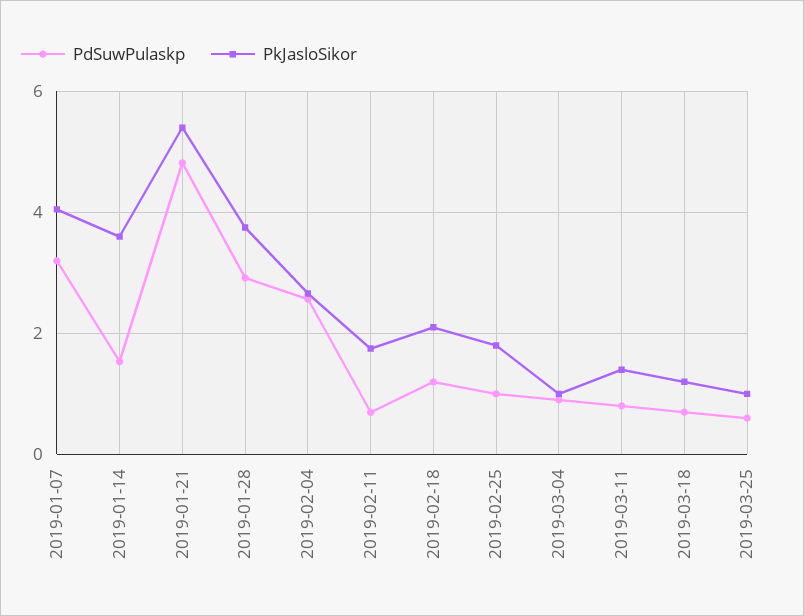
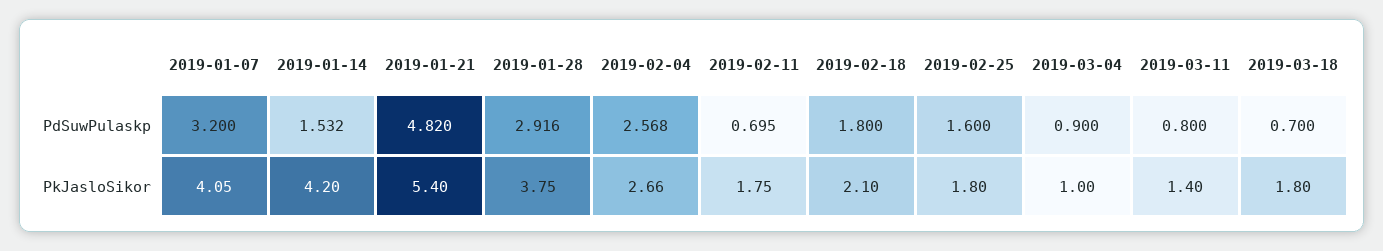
  {
    "PdSuwPulaskp": {
      "2019-01-07": 3.2,
      "2019-01-14": 1.532,
      "2019-01-21": 4.82,
      "2019-01-28": 2.916,
      "2019-02-04": 2.568,
      "2019-02-11": 0.695,
-     "2019-02-18": 1.2,
+     "2019-02-18": 1.8,
-     "2019-02-25": 1,
+     "2019-02-25": 1.6,
      "2019-03-04": 0.9,
      "2019-03-11": 0.8,
-     "2019-03-18": 0.7,
+     "2019-03-18": 0.7
-     "2019-03-25": 0.6
    },
    "PkJasloSikor": {
      "2019-01-07": 4.05,
-     "2019-01-14": 3.6,
+     "2019-01-14": 4.2,
      "2019-01-21": 5.4,
      "2019-01-28": 3.75,
      "2019-02-04": 2.66,
      "2019-02-11": 1.75,
      "2019-02-18": 2.1,
      "2019-02-25": 1.8,
      "2019-03-04": 1,
      "2019-03-11": 1.4,
-     "2019-03-18": 1.2,
+     "2019-03-18": 1.8
-     "2019-03-25": 1
    }
  }

